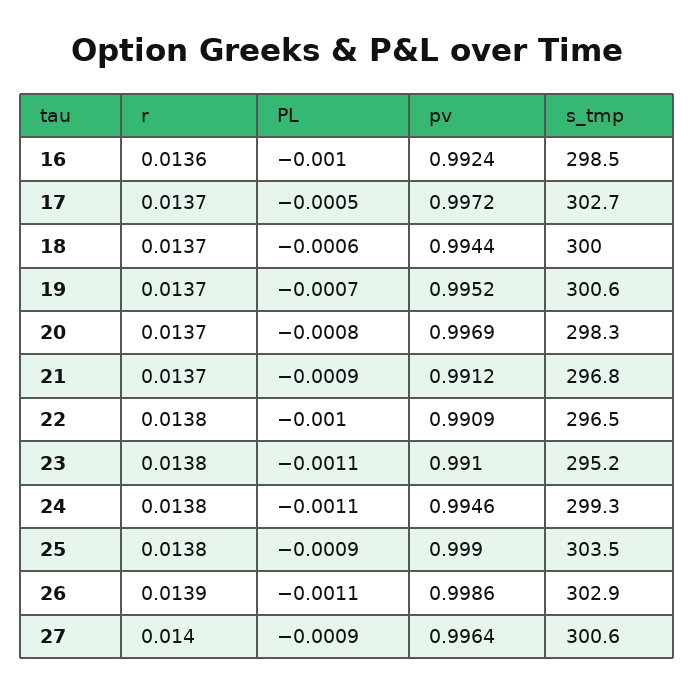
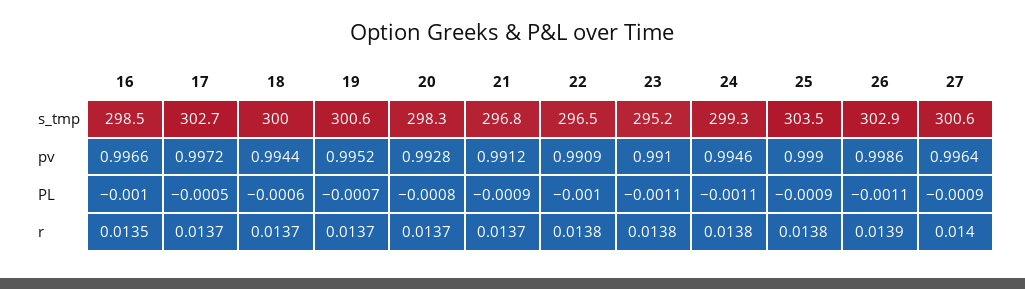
  {
    "r": {
-     "16": 0.0136,
+     "16": 0.0135,
      "17": 0.0137,
      "18": 0.0137,
      "19": 0.0137,
      "20": 0.0137,
      "21": 0.0137,
      "22": 0.0138,
      "23": 0.0138,
      "24": 0.0138,
      "25": 0.0138,
      "26": 0.0139,
      "27": 0.014
    },
    "PL": {
      "16": -0.001,
      "17": -0.0005,
      "18": -0.0006,
      "19": -0.0007,
      "20": -0.0008,
      "21": -0.0009,
      "22": -0.001,
      "23": -0.0011,
      "24": -0.0011,
      "25": -0.0009,
      "26": -0.0011,
      "27": -0.0009
    },
    "pv": {
-     "16": 0.9924,
+     "16": 0.9966,
      "17": 0.9972,
      "18": 0.9944,
      "19": 0.9952,
-     "20": 0.9969,
+     "20": 0.9928,
      "21": 0.9912,
      "22": 0.9909,
      "23": 0.991,
      "24": 0.9946,
      "25": 0.999,
      "26": 0.9986,
      "27": 0.9964
    },
    "s_tmp": {
      "16": 298.5,
      "17": 302.7,
      "18": 300,
      "19": 300.6,
      "20": 298.3,
      "21": 296.8,
      "22": 296.5,
      "23": 295.2,
      "24": 299.3,
      "25": 303.5,
      "26": 302.9,
      "27": 300.6
    }
  }

